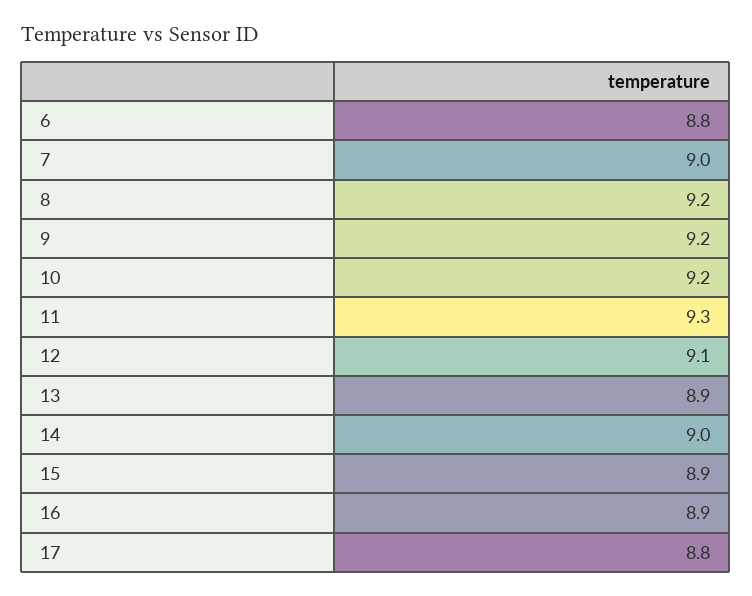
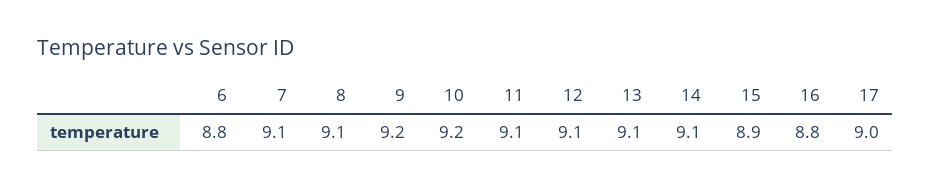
  {
    "6": 8.8,
-   "7": 9,
+   "7": 9.1,
-   "8": 9.2,
+   "8": 9.1,
    "9": 9.2,
    "10": 9.2,
-   "11": 9.3,
+   "11": 9.1,
    "12": 9.1,
-   "13": 8.9,
+   "13": 9.1,
-   "14": 9,
+   "14": 9.1,
    "15": 8.9,
-   "16": 8.9,
+   "16": 8.8,
-   "17": 8.8
+   "17": 9
  }

